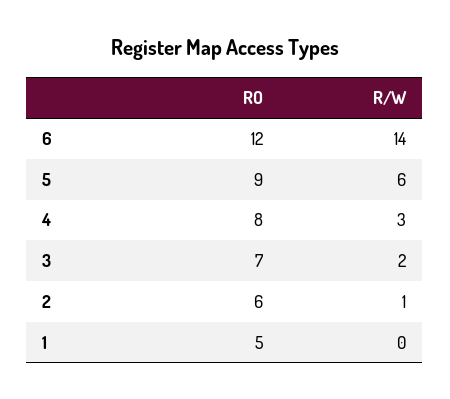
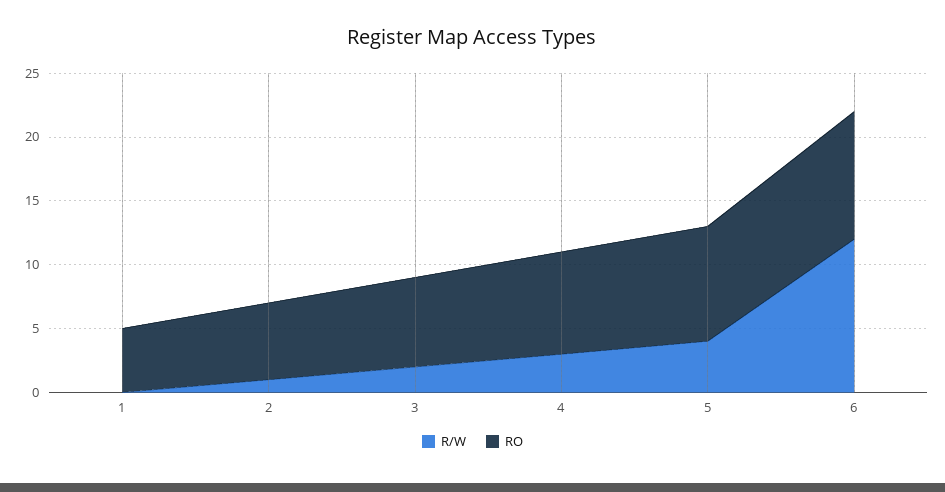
  {
    "RO": {
-     "6": 12,
+     "6": 10,
      "5": 9,
      "4": 8,
      "3": 7,
      "2": 6,
      "1": 5
    },
    "R/W": {
-     "6": 14,
+     "6": 12,
-     "5": 6,
+     "5": 4,
      "4": 3,
      "3": 2,
      "2": 1,
      "1": 0
    }
  }

